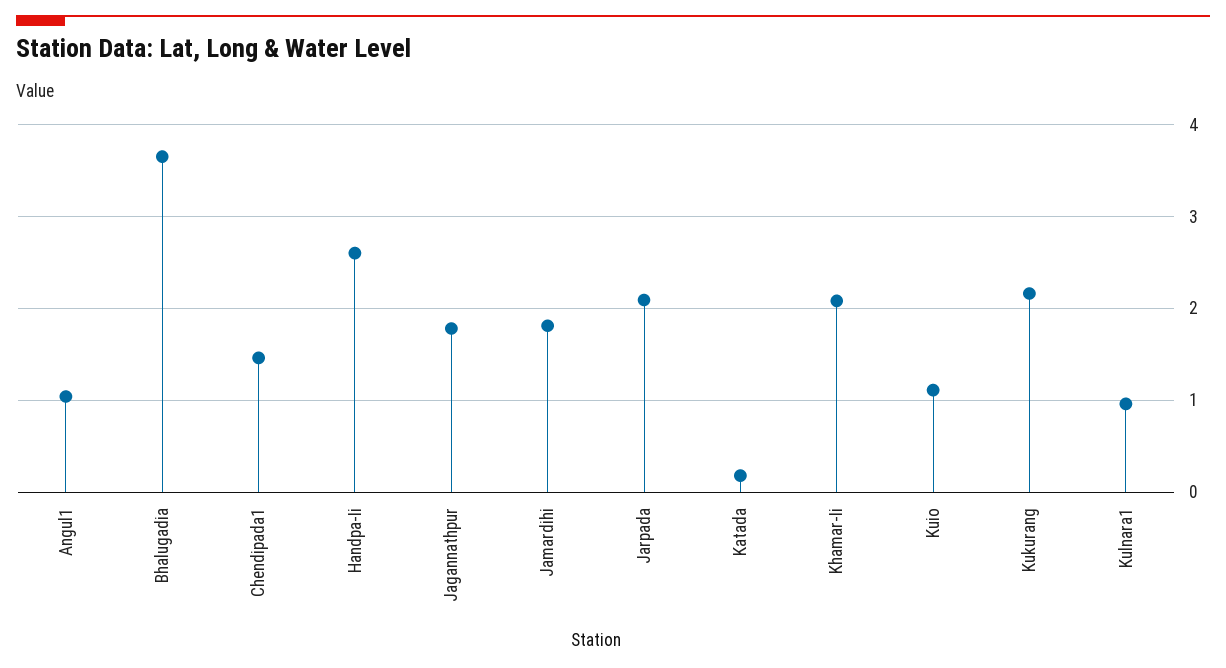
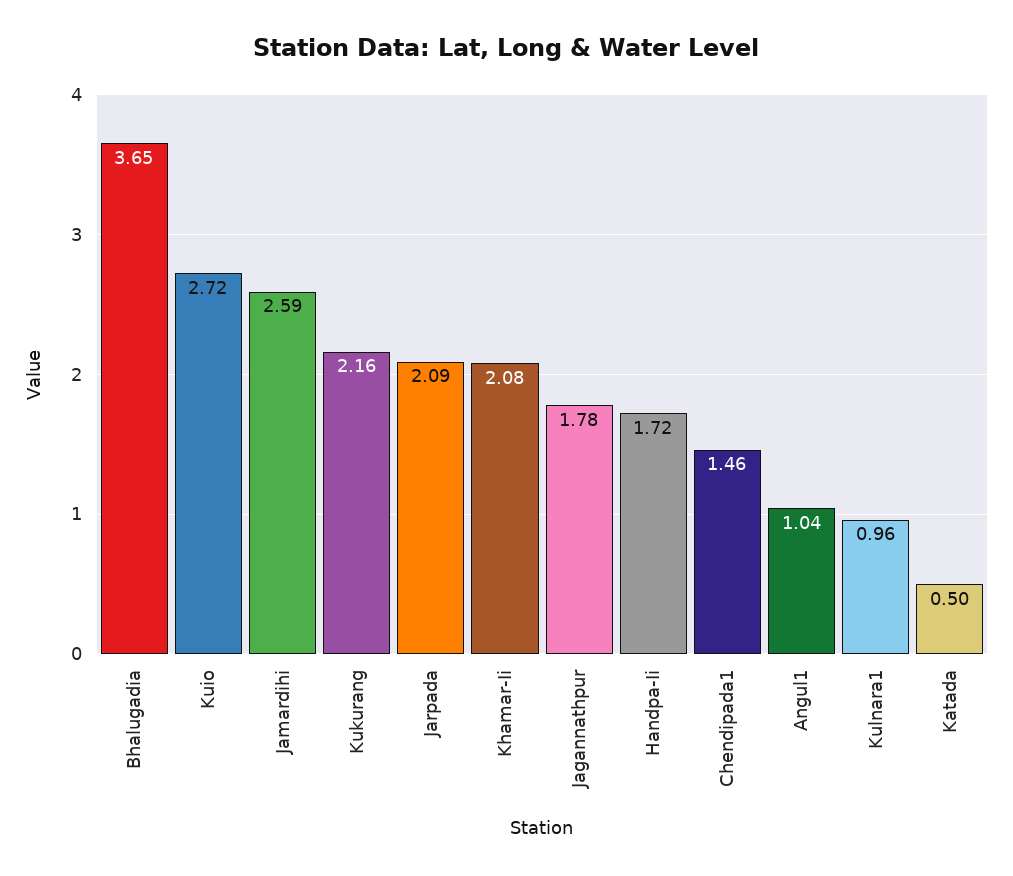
  {
    "Angul1": 1.04,
    "Bhalugadia": 3.65,
    "Chendipada1": 1.46,
-   "Handpa-Ii": 2.6,
+   "Handpa-Ii": 1.72,
    "Jagannathpur": 1.78,
-   "Jamardihi": 1.8,
+   "Jamardihi": 2.59,
    "Jarpada": 2.09,
-   "Katada": 0.2,
+   "Katada": 0.5,
    "Khamar-Ii": 2.08,
-   "Kuio": 1.1,
+   "Kuio": 2.72,
    "Kukurang": 2.16,
    "Kulnara1": 0.96
  }

